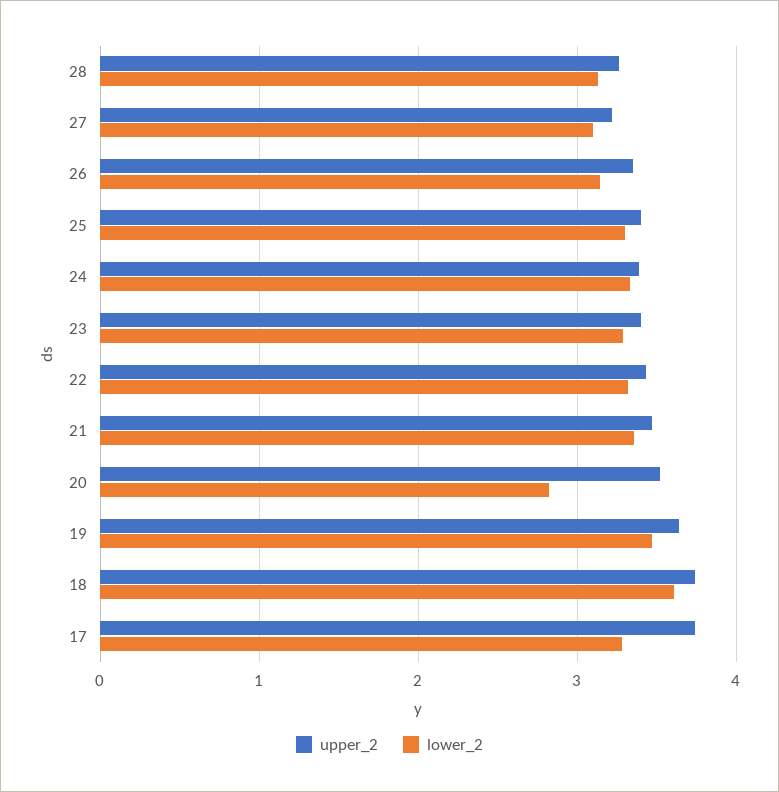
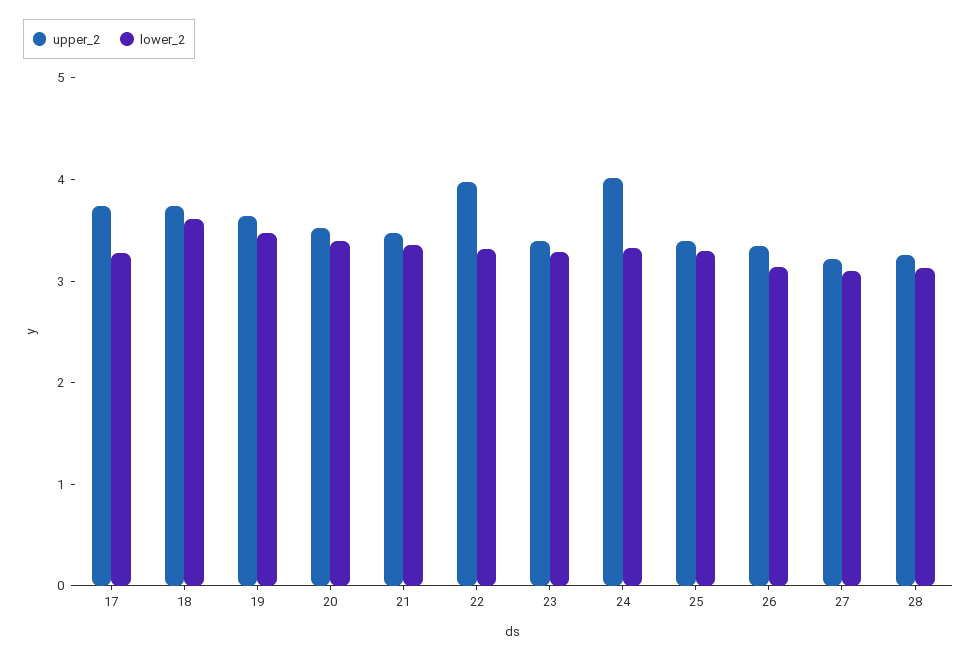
  {
    "upper_2": {
      "28": 3.3,
      "27": 3.2,
      "26": 3.3,
      "25": 3.4,
-     "24": 3.4,
+     "24": 4,
      "23": 3.4,
-     "22": 3.4,
+     "22": 4,
      "21": 3.5,
      "20": 3.5,
      "19": 3.6,
      "18": 3.7,
      "17": 3.7
    },
    "lower_2": {
      "28": 3.1,
      "27": 3.1,
      "26": 3.1,
      "25": 3.3,
      "24": 3.3,
      "23": 3.3,
      "22": 3.3,
      "21": 3.4,
-     "20": 2.8,
+     "20": 3.4,
      "19": 3.5,
      "18": 3.6,
      "17": 3.3
    }
  }

